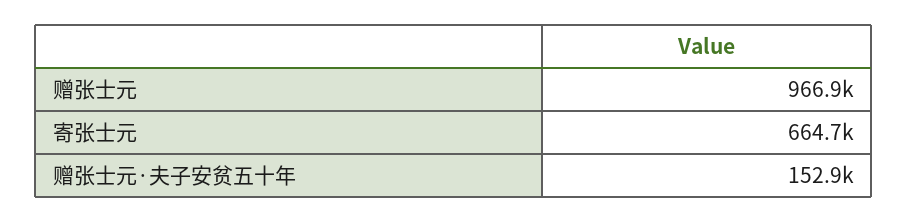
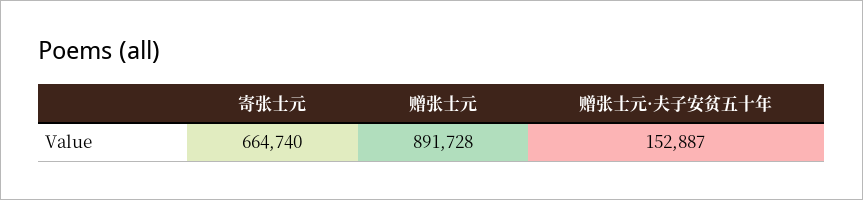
  {
-   "赠张士元": 966900,
+   "赠张士元": 891728,
    "寄张士元": 664740,
    "赠张士元·夫子安贫五十年": 152887
  }

